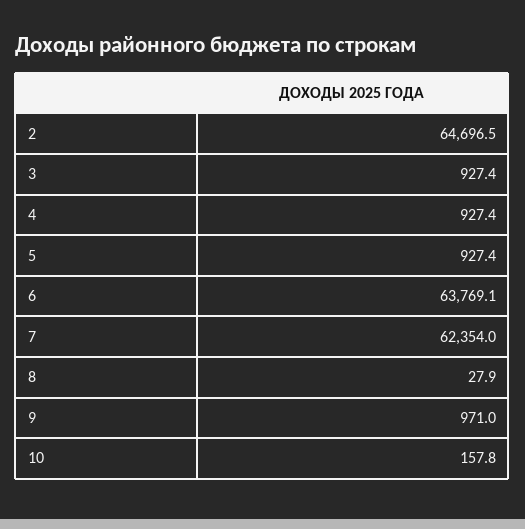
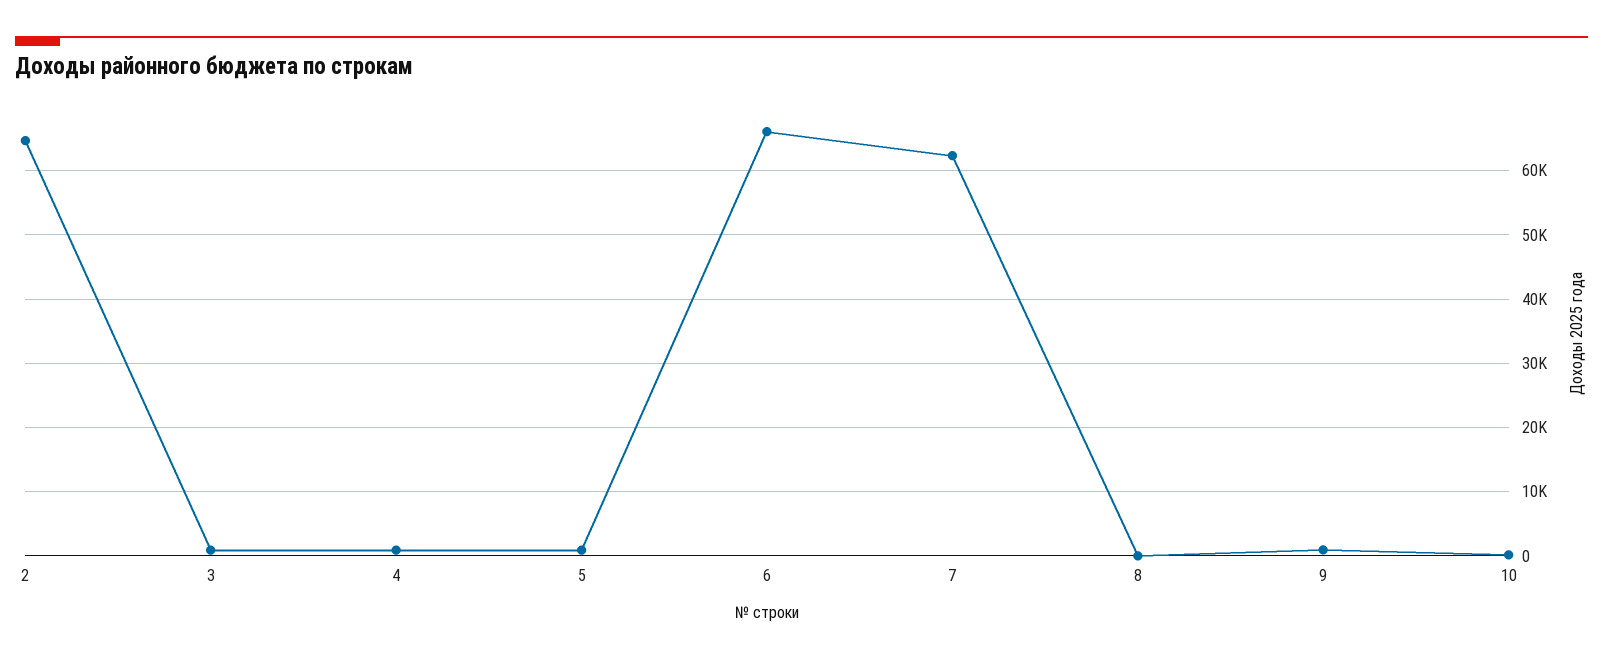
  {
    "2": 64696.5,
    "3": 927.4,
    "4": 927.4,
    "5": 927.4,
-   "6": 63769.1,
+   "6": 66000,
    "7": 62354,
    "8": 27.9,
    "9": 971,
    "10": 157.8
  }

